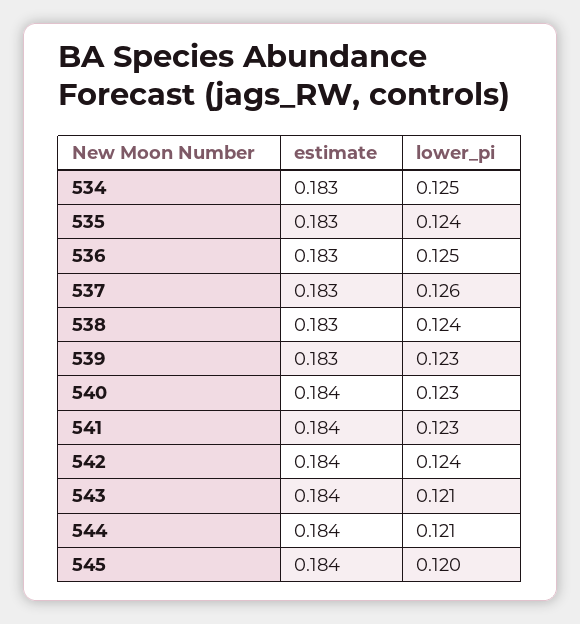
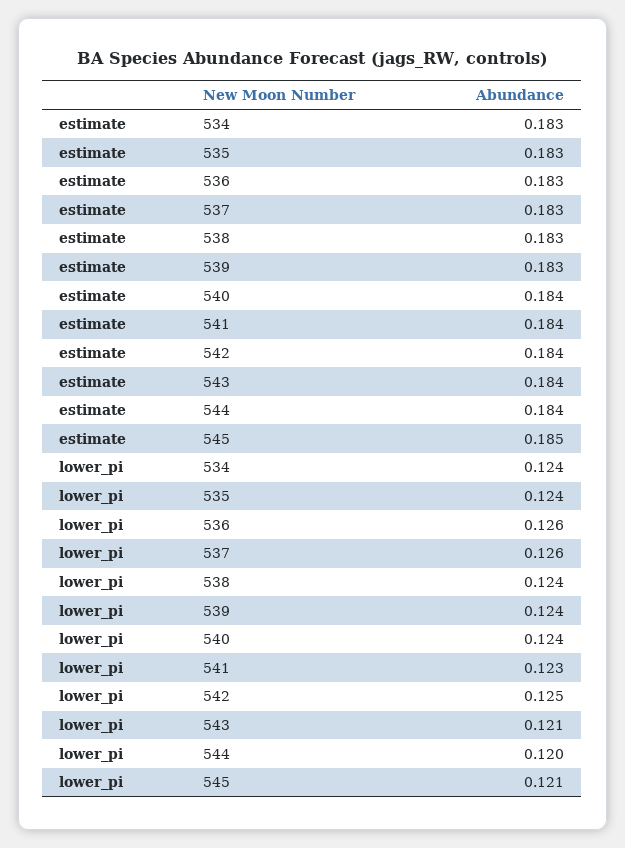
  {
    "estimate": {
      "534": 0.183,
      "535": 0.183,
      "536": 0.183,
      "537": 0.183,
      "538": 0.183,
      "539": 0.183,
      "540": 0.184,
      "541": 0.184,
      "542": 0.184,
      "543": 0.184,
      "544": 0.184,
-     "545": 0.184
+     "545": 0.185
    },
    "lower_pi": {
-     "534": 0.125,
+     "534": 0.124,
      "535": 0.124,
-     "536": 0.125,
+     "536": 0.126,
      "537": 0.126,
      "538": 0.124,
-     "539": 0.123,
+     "539": 0.124,
-     "540": 0.123,
+     "540": 0.124,
      "541": 0.123,
-     "542": 0.124,
+     "542": 0.125,
      "543": 0.121,
-     "544": 0.121,
+     "544": 0.12,
-     "545": 0.12
+     "545": 0.121
    }
  }

